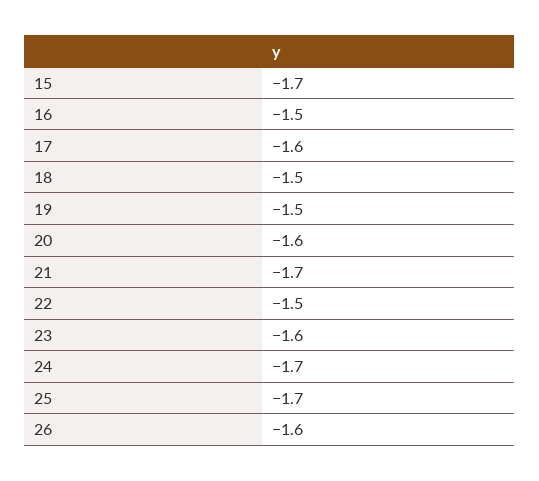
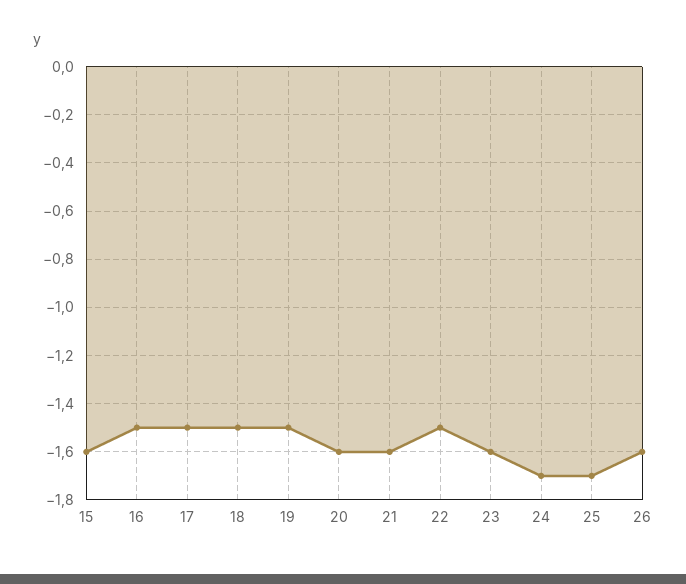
  {
-   "15": -1.7,
+   "15": -1.6,
    "16": -1.5,
-   "17": -1.6,
+   "17": -1.5,
    "18": -1.5,
    "19": -1.5,
    "20": -1.6,
-   "21": -1.7,
+   "21": -1.6,
    "22": -1.5,
    "23": -1.6,
    "24": -1.7,
    "25": -1.7,
    "26": -1.6
  }

